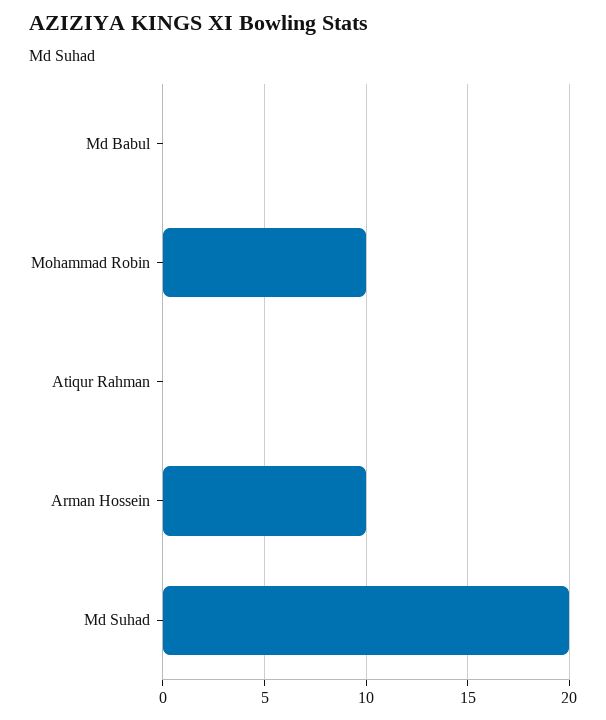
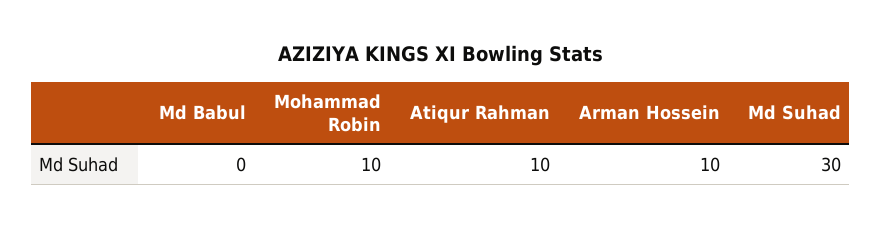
  {
    "Md Babul": 0,
    "Mohammad Robin": 10,
-   "Atiqur Rahman": 0,
+   "Atiqur Rahman": 10,
    "Arman Hossein": 10,
-   "Md Suhad": 20
+   "Md Suhad": 30
  }

